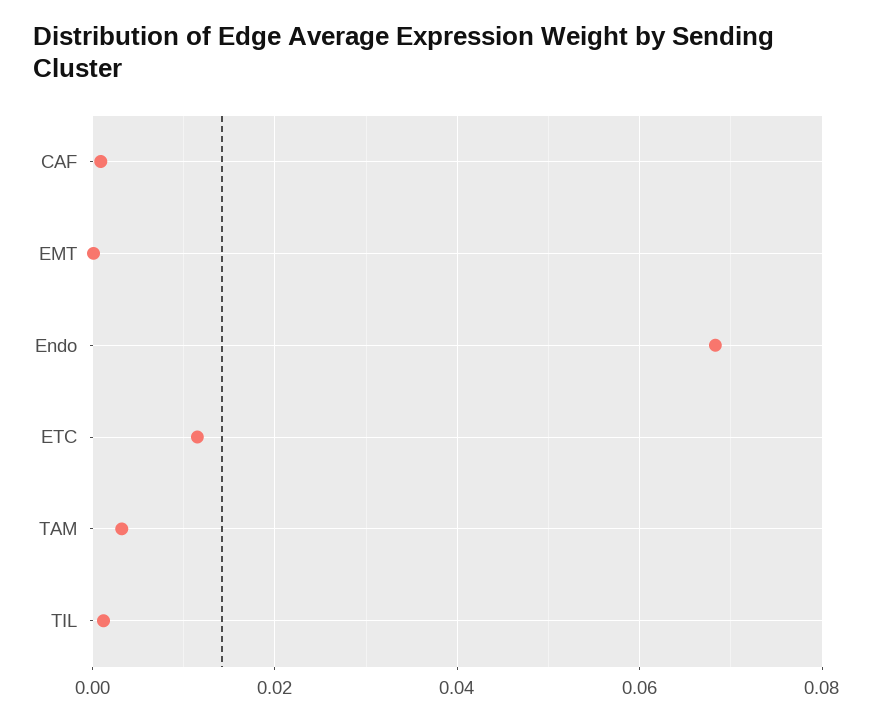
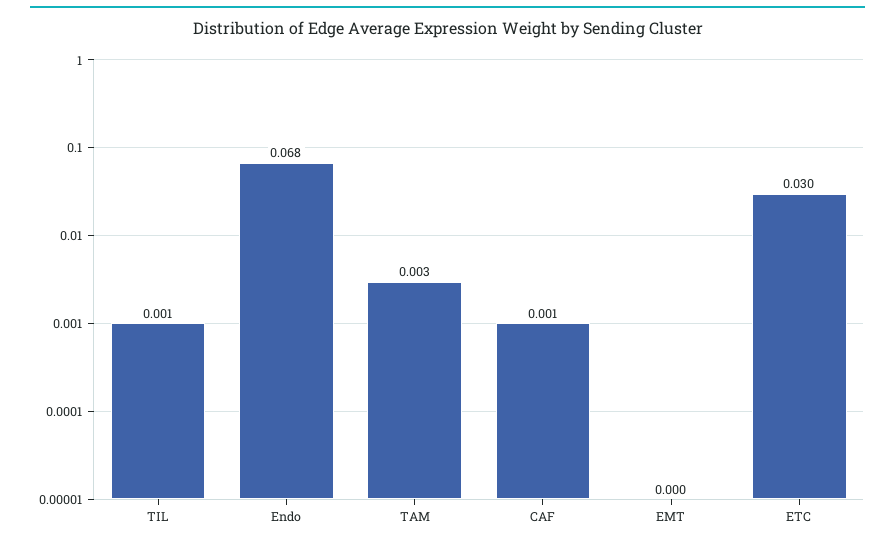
  {
    "CAF": 0.001,
    "EMT": 0,
    "Endo": 0.068,
-   "ETC": 0.012,
+   "ETC": 0.03,
    "TAM": 0.003,
    "TIL": 0.001
  }

